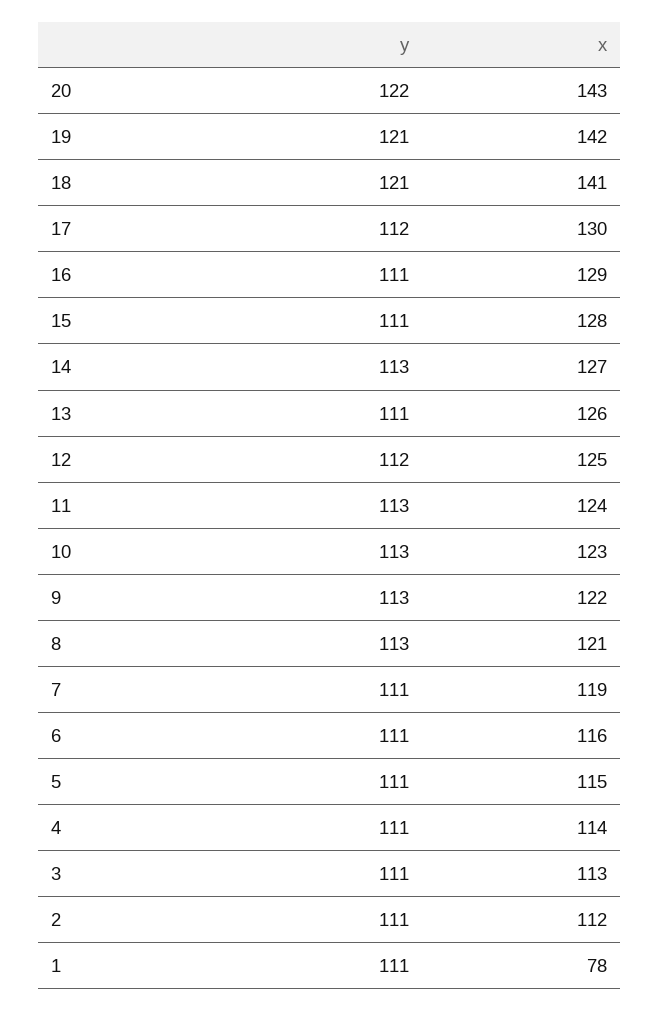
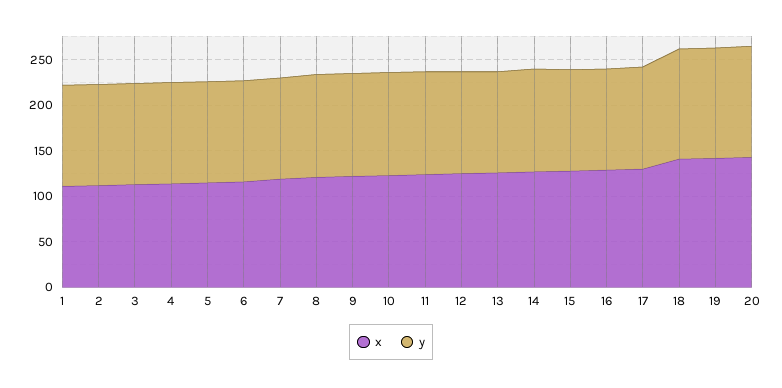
  {
    "y": {
      "20": 122,
      "19": 121,
      "18": 121,
      "17": 112,
      "16": 111,
      "15": 111,
      "14": 113,
      "13": 111,
      "12": 112,
      "11": 113,
      "10": 113,
      "9": 113,
      "8": 113,
      "7": 111,
      "6": 111,
      "5": 111,
      "4": 111,
      "3": 111,
      "2": 111,
      "1": 111
    },
    "x": {
      "20": 143,
      "19": 142,
      "18": 141,
      "17": 130,
      "16": 129,
      "15": 128,
      "14": 127,
      "13": 126,
      "12": 125,
      "11": 124,
      "10": 123,
      "9": 122,
      "8": 121,
      "7": 119,
      "6": 116,
      "5": 115,
      "4": 114,
      "3": 113,
      "2": 112,
-     "1": 78
+     "1": 110
    }
  }

